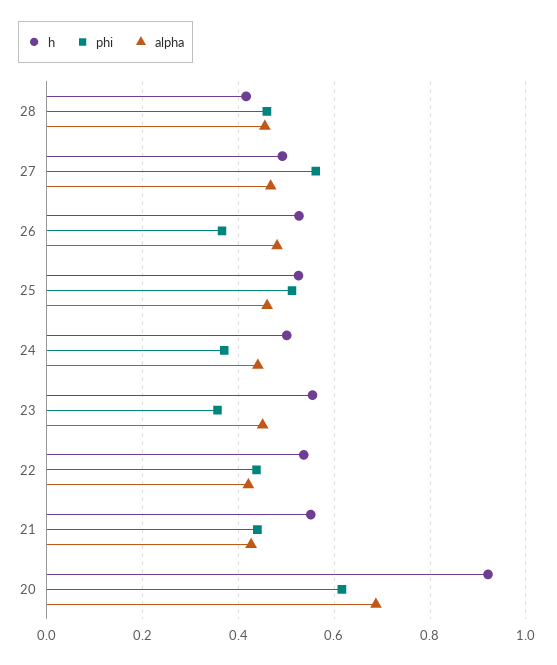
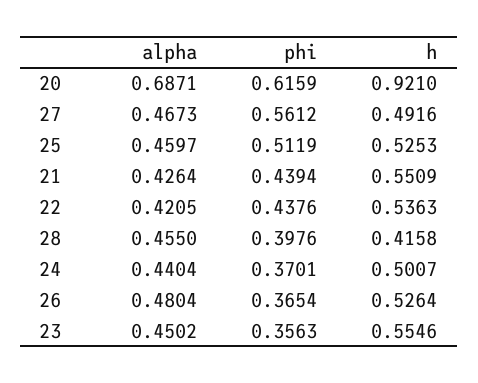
  {
    "h": {
      "28": 0.4158,
      "27": 0.4916,
      "26": 0.5264,
      "25": 0.5253,
      "24": 0.5007,
      "23": 0.5546,
      "22": 0.5363,
      "21": 0.5509,
      "20": 0.921
    },
    "phi": {
-     "28": 0.46,
+     "28": 0.3976,
      "27": 0.5612,
      "26": 0.3654,
      "25": 0.5119,
      "24": 0.3701,
      "23": 0.3563,
      "22": 0.4376,
      "21": 0.4394,
      "20": 0.6159
    },
    "alpha": {
      "28": 0.455,
      "27": 0.4673,
      "26": 0.4804,
      "25": 0.4597,
      "24": 0.4404,
      "23": 0.4502,
      "22": 0.4205,
      "21": 0.4264,
      "20": 0.6871
    }
  }

